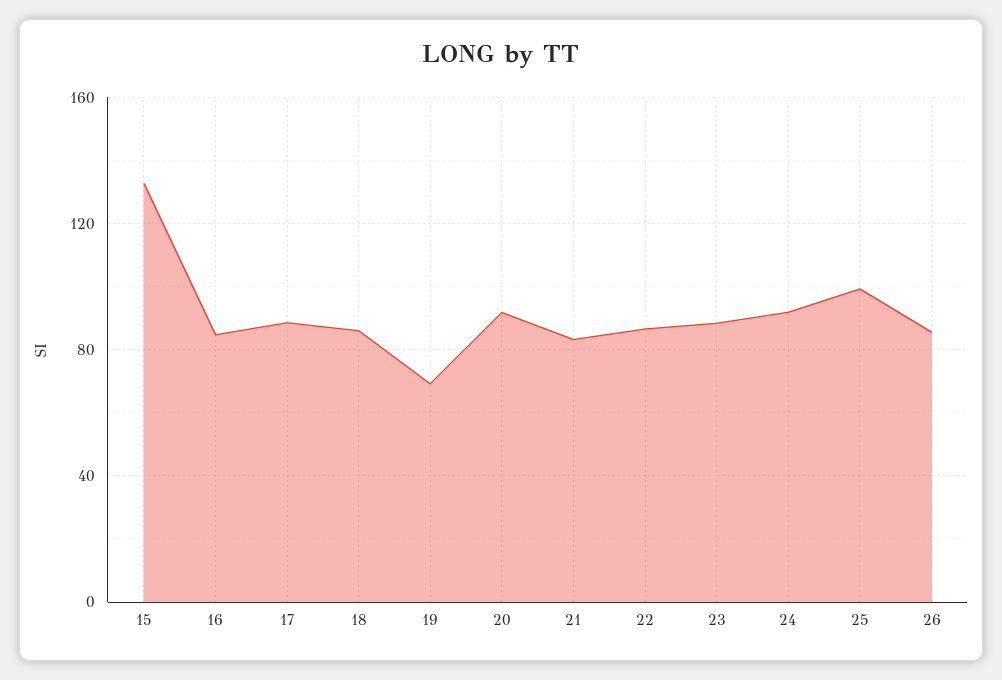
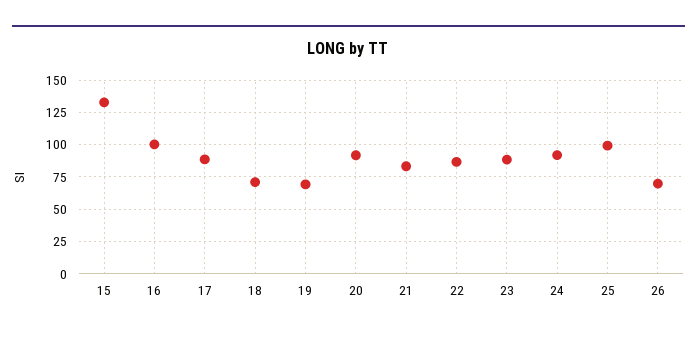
  {
    "15": 135,
-   "16": 85,
+   "16": 100,
    "17": 90,
-   "18": 85,
+   "18": 70,
    "19": 70,
    "20": 90,
    "21": 85,
    "22": 85,
    "23": 90,
    "24": 90,
    "25": 100,
-   "26": 85
+   "26": 70
  }

